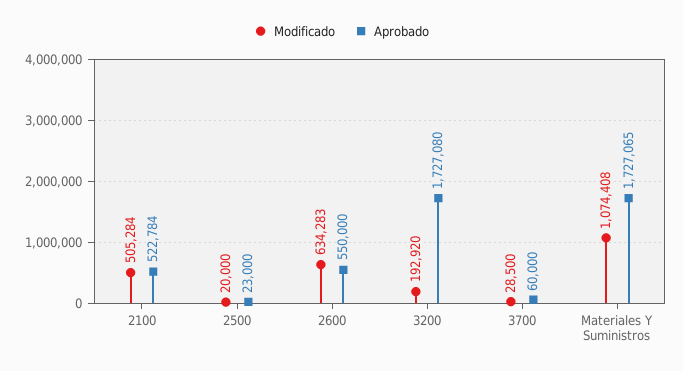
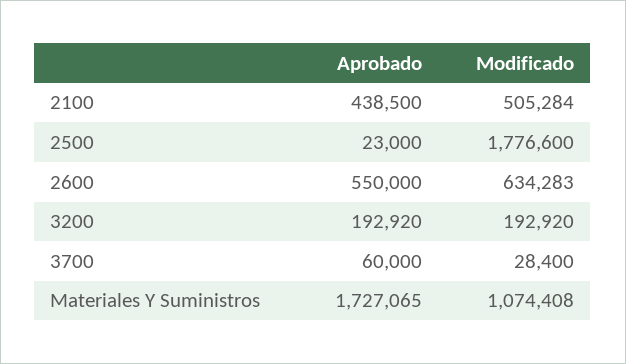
  {
    "Modificado": {
      "2100": 505284,
-     "2500": 20000,
+     "2500": 1776600,
      "2600": 634283,
      "3200": 192920,
-     "3700": 28500,
+     "3700": 28400,
      "Materiales Y Suministros": 1074408
    },
    "Aprobado": {
-     "2100": 522784,
+     "2100": 438500,
      "2500": 23000,
      "2600": 550000,
-     "3200": 1727080,
+     "3200": 192920,
      "3700": 60000,
      "Materiales Y Suministros": 1727065
    }
  }

